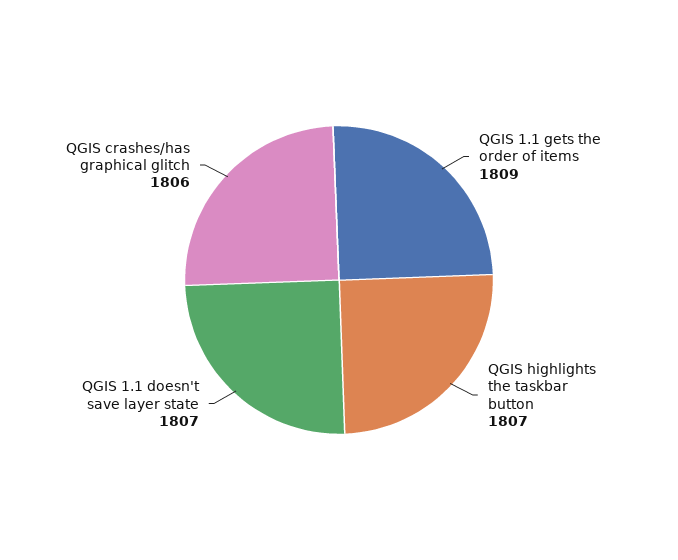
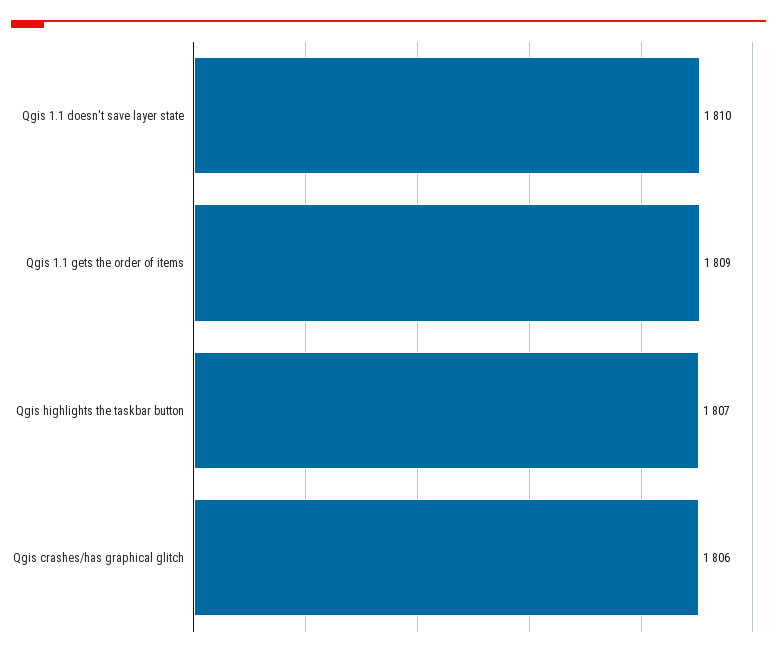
  {
    "QGIS 1.1 gets the order of items": 1809,
    "QGIS highlights the taskbar button": 1807,
-   "QGIS 1.1 doesn't save layer state": 1807,
+   "QGIS 1.1 doesn't save layer state": 1810,
    "QGIS crashes/has graphical glitch": 1806
  }

